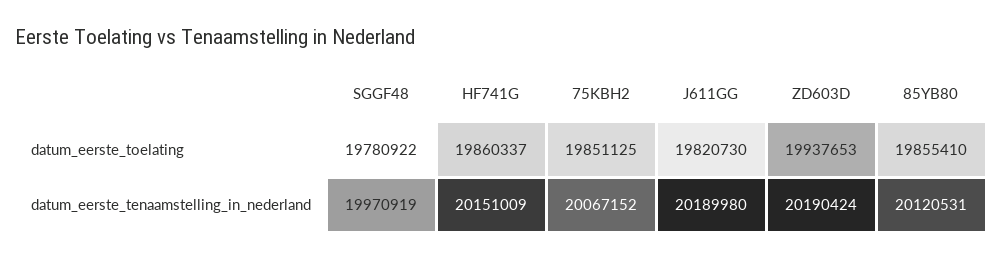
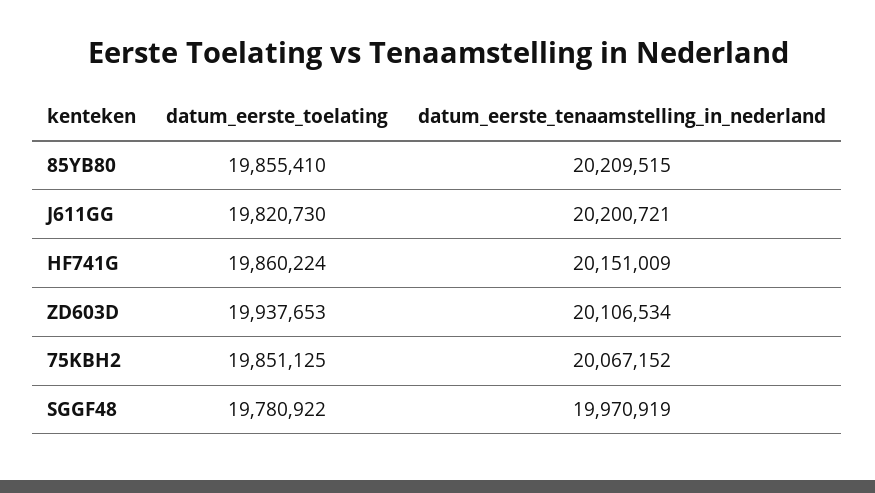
  {
    "SGGF48": {
      "datum_eerste_toelating": 19780922,
      "datum_eerste_tenaamstelling_in_nederland": 19970919
    },
    "HF741G": {
-     "datum_eerste_toelating": 19860337,
+     "datum_eerste_toelating": 19860224,
      "datum_eerste_tenaamstelling_in_nederland": 20151009
    },
    "75KBH2": {
      "datum_eerste_toelating": 19851125,
      "datum_eerste_tenaamstelling_in_nederland": 20067152
    },
    "J611GG": {
      "datum_eerste_toelating": 19820730,
-     "datum_eerste_tenaamstelling_in_nederland": 20189980
+     "datum_eerste_tenaamstelling_in_nederland": 20200721
    },
    "ZD603D": {
      "datum_eerste_toelating": 19937653,
-     "datum_eerste_tenaamstelling_in_nederland": 20190424
+     "datum_eerste_tenaamstelling_in_nederland": 20106534
    },
    "85YB80": {
      "datum_eerste_toelating": 19855410,
-     "datum_eerste_tenaamstelling_in_nederland": 20120531
+     "datum_eerste_tenaamstelling_in_nederland": 20209515
    }
  }

